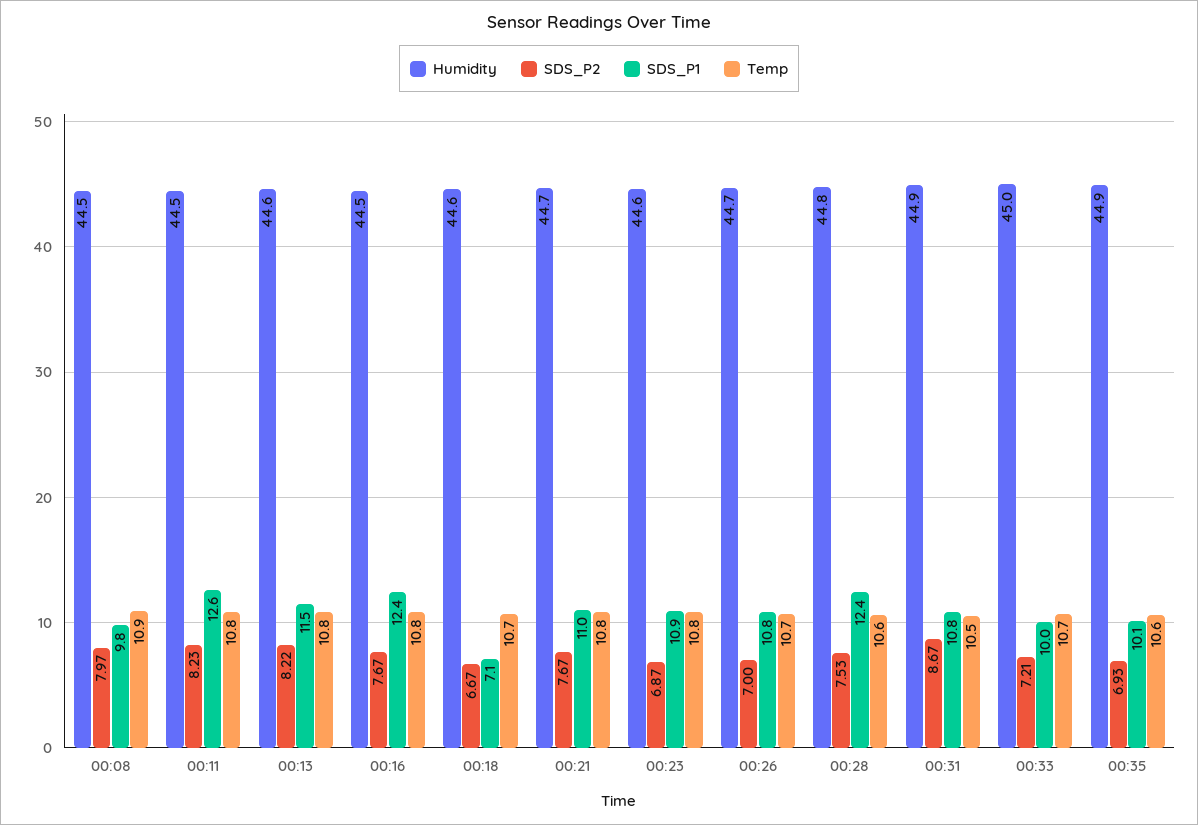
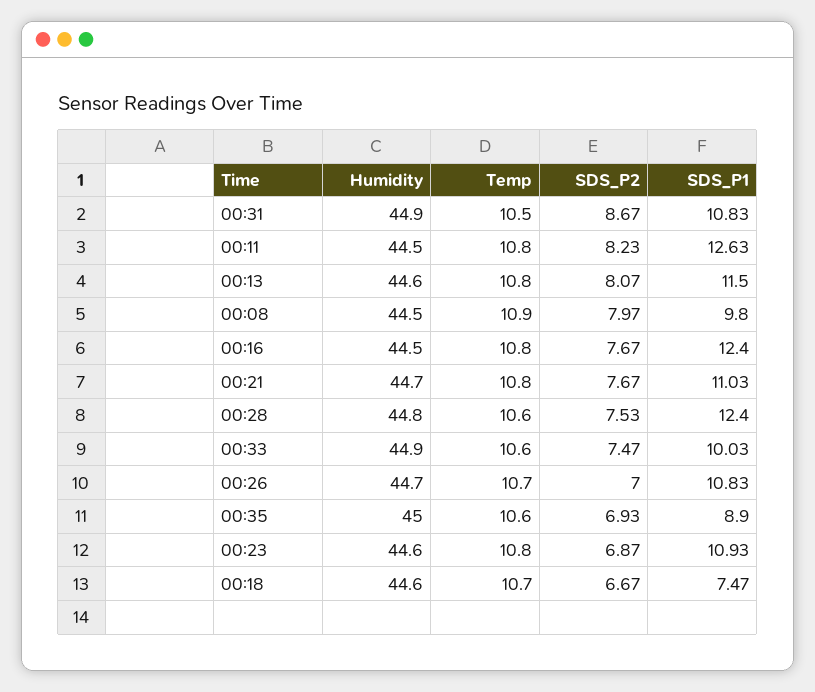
  {
    "Humidity": {
      "00:08": 44.5,
      "00:11": 44.5,
      "00:13": 44.6,
      "00:16": 44.5,
      "00:18": 44.6,
      "00:21": 44.7,
      "00:23": 44.6,
      "00:26": 44.7,
      "00:28": 44.8,
      "00:31": 44.9,
-     "00:33": 45,
+     "00:33": 44.9,
-     "00:35": 44.9
+     "00:35": 45
    },
    "SDS_P2": {
      "00:08": 7.97,
      "00:11": 8.23,
-     "00:13": 8.22,
+     "00:13": 8.07,
      "00:16": 7.67,
      "00:18": 6.67,
      "00:21": 7.67,
      "00:23": 6.87,
      "00:26": 7,
      "00:28": 7.53,
      "00:31": 8.67,
-     "00:33": 7.21,
+     "00:33": 7.47,
      "00:35": 6.93
    },
    "SDS_P1": {
      "00:08": 9.8,
      "00:11": 12.63,
      "00:13": 11.5,
      "00:16": 12.4,
-     "00:18": 7.1,
+     "00:18": 7.47,
      "00:21": 11.03,
      "00:23": 10.93,
      "00:26": 10.83,
      "00:28": 12.4,
      "00:31": 10.83,
      "00:33": 10.03,
-     "00:35": 10.1
+     "00:35": 8.9
    },
    "Temp": {
      "00:08": 10.9,
      "00:11": 10.8,
      "00:13": 10.8,
      "00:16": 10.8,
      "00:18": 10.7,
      "00:21": 10.8,
      "00:23": 10.8,
      "00:26": 10.7,
      "00:28": 10.6,
      "00:31": 10.5,
-     "00:33": 10.7,
+     "00:33": 10.6,
      "00:35": 10.6
    }
  }

